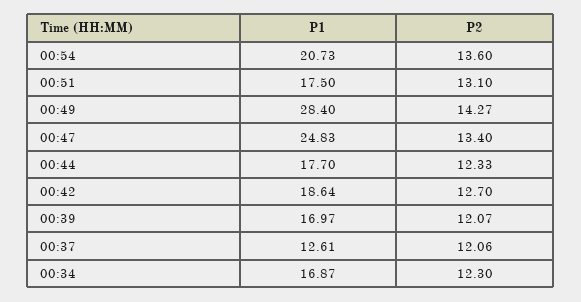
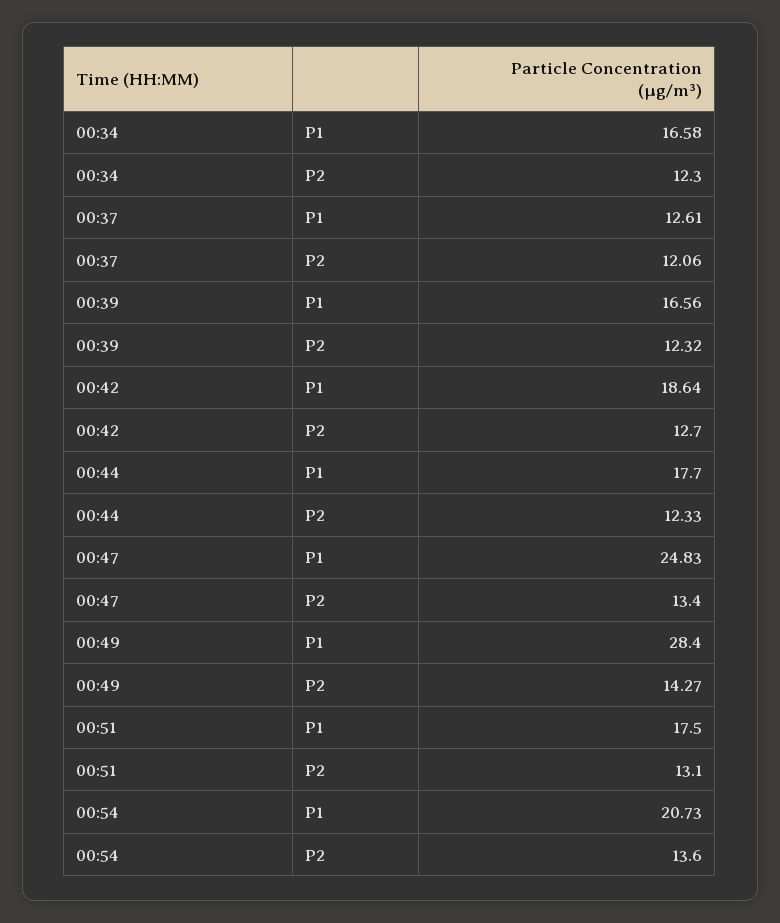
  {
    "P1": {
      "00:54": 20.73,
      "00:51": 17.5,
      "00:49": 28.4,
      "00:47": 24.83,
      "00:44": 17.7,
      "00:42": 18.64,
-     "00:39": 16.97,
+     "00:39": 16.56,
      "00:37": 12.61,
-     "00:34": 16.87
+     "00:34": 16.58
    },
    "P2": {
      "00:54": 13.6,
      "00:51": 13.1,
      "00:49": 14.27,
      "00:47": 13.4,
      "00:44": 12.33,
      "00:42": 12.7,
-     "00:39": 12.07,
+     "00:39": 12.32,
      "00:37": 12.06,
      "00:34": 12.3
    }
  }

